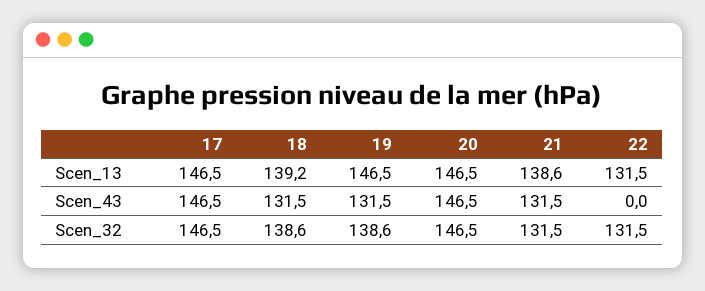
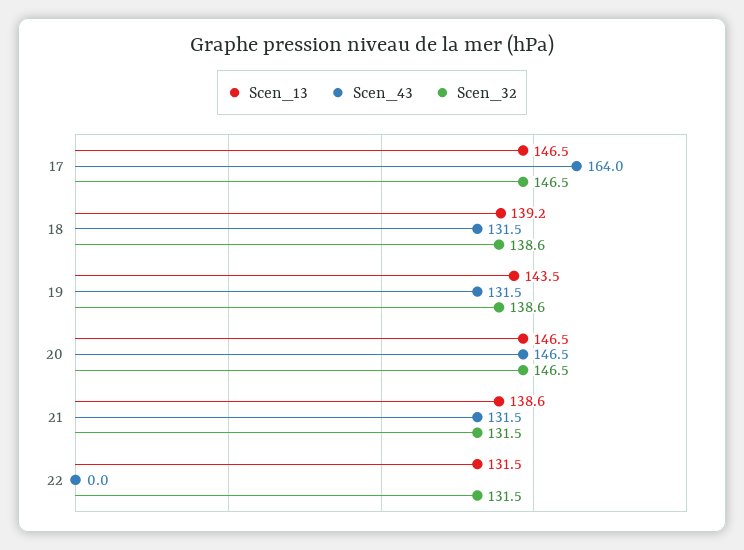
  {
    "Scen_13": {
      "17": 146.5,
      "18": 139.2,
-     "19": 146.5,
+     "19": 143.5,
      "20": 146.5,
      "21": 138.6,
      "22": 131.5
    },
    "Scen_43": {
-     "17": 146.5,
+     "17": 164,
      "18": 131.5,
      "19": 131.5,
      "20": 146.5,
      "21": 131.5,
      "22": 0
    },
    "Scen_32": {
      "17": 146.5,
      "18": 138.6,
      "19": 138.6,
      "20": 146.5,
      "21": 131.5,
      "22": 131.5
    }
  }

